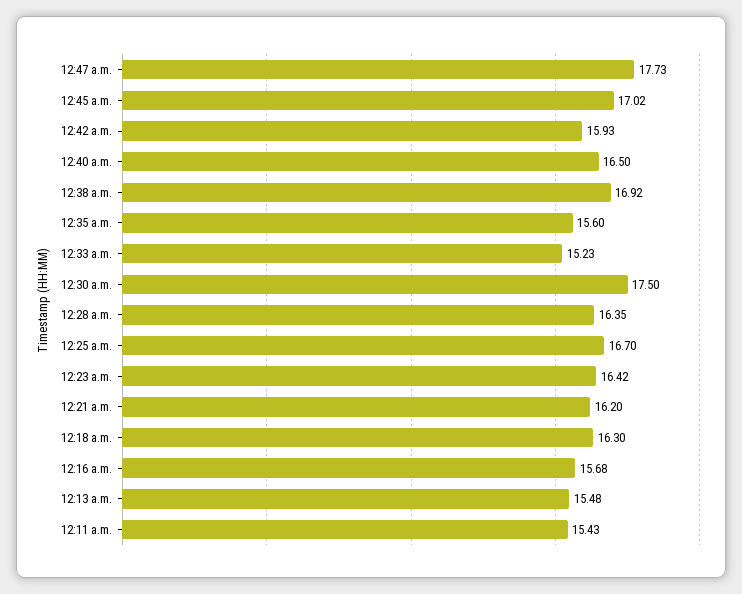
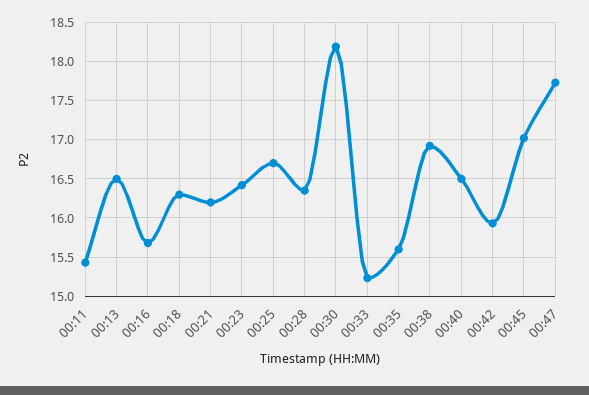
  {
    "12:47 a.m.": 17.73,
    "12:45 a.m.": 17.02,
    "12:42 a.m.": 15.93,
    "12:40 a.m.": 16.5,
    "12:38 a.m.": 16.92,
    "12:35 a.m.": 15.6,
    "12:33 a.m.": 15.23,
-   "12:30 a.m.": 17.5,
+   "12:30 a.m.": 18.2,
    "12:28 a.m.": 16.35,
    "12:25 a.m.": 16.7,
    "12:23 a.m.": 16.42,
    "12:21 a.m.": 16.2,
    "12:18 a.m.": 16.3,
    "12:16 a.m.": 15.68,
-   "12:13 a.m.": 15.48,
+   "12:13 a.m.": 16.5,
    "12:11 a.m.": 15.43
  }

